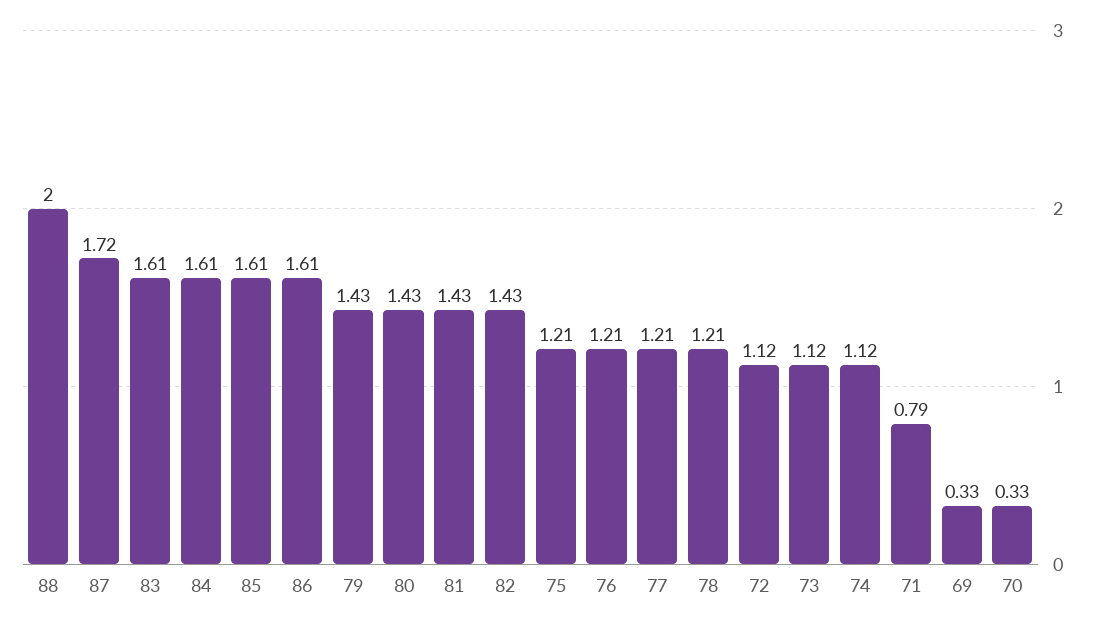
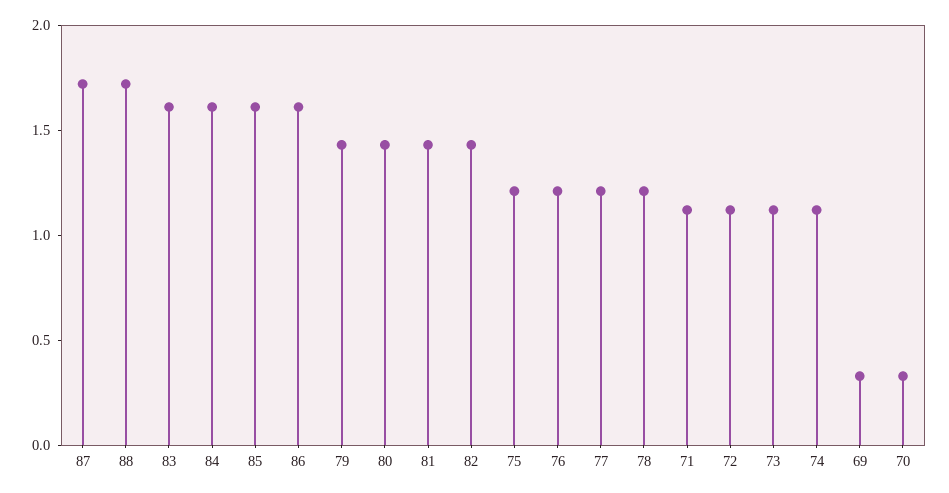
  {
-   "88": 2,
+   "88": 1.7,
    "87": 1.72,
    "83": 1.61,
    "84": 1.61,
    "85": 1.61,
    "86": 1.61,
    "79": 1.43,
    "80": 1.43,
    "81": 1.43,
    "82": 1.43,
    "75": 1.21,
    "76": 1.21,
    "77": 1.21,
    "78": 1.21,
    "72": 1.12,
    "73": 1.12,
    "74": 1.12,
-   "71": 0.79,
+   "71": 1.1,
    "69": 0.33,
    "70": 0.33
  }

